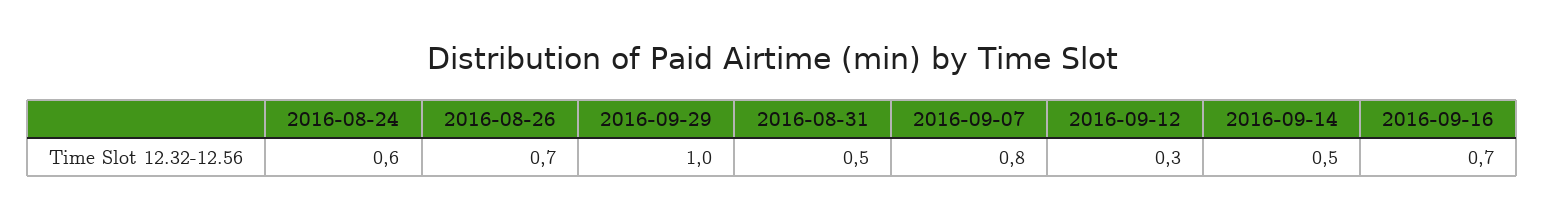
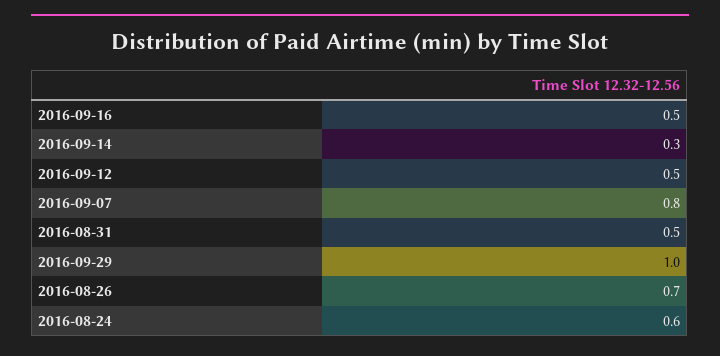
  {
    "2016-08-24": 0.6,
    "2016-08-26": 0.7,
    "2016-09-29": 1,
    "2016-08-31": 0.5,
    "2016-09-07": 0.8,
-   "2016-09-12": 0.3,
+   "2016-09-12": 0.5,
-   "2016-09-14": 0.5,
+   "2016-09-14": 0.3,
-   "2016-09-16": 0.7
+   "2016-09-16": 0.5
  }

